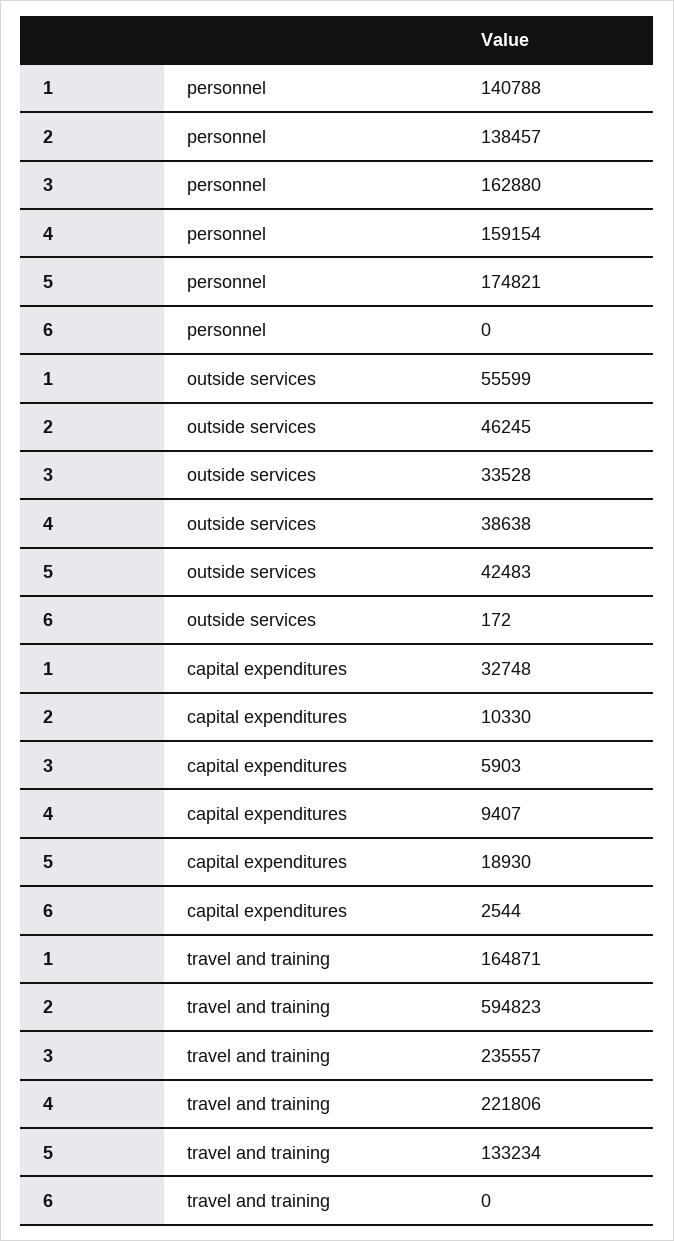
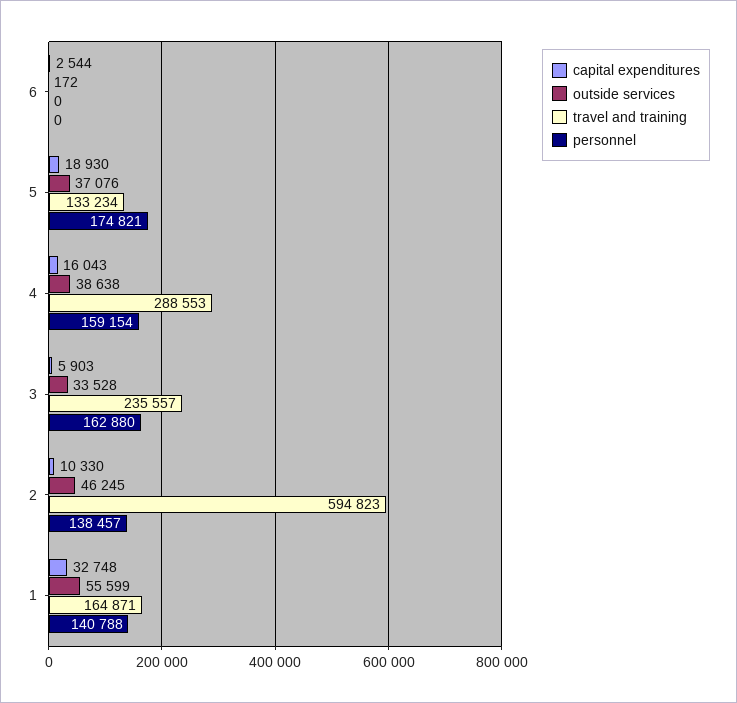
  {
    "personnel": {
      "1": 140788,
      "2": 138457,
      "3": 162880,
      "4": 159154,
      "5": 174821,
      "6": 0
    },
    "outside services": {
      "1": 55599,
      "2": 46245,
      "3": 33528,
      "4": 38638,
-     "5": 42483,
+     "5": 37076,
      "6": 172
    },
    "capital expenditures": {
      "1": 32748,
      "2": 10330,
      "3": 5903,
-     "4": 9407,
+     "4": 16043,
      "5": 18930,
      "6": 2544
    },
    "travel and training": {
      "1": 164871,
      "2": 594823,
      "3": 235557,
-     "4": 221806,
+     "4": 288553,
      "5": 133234,
      "6": 0
    }
  }

